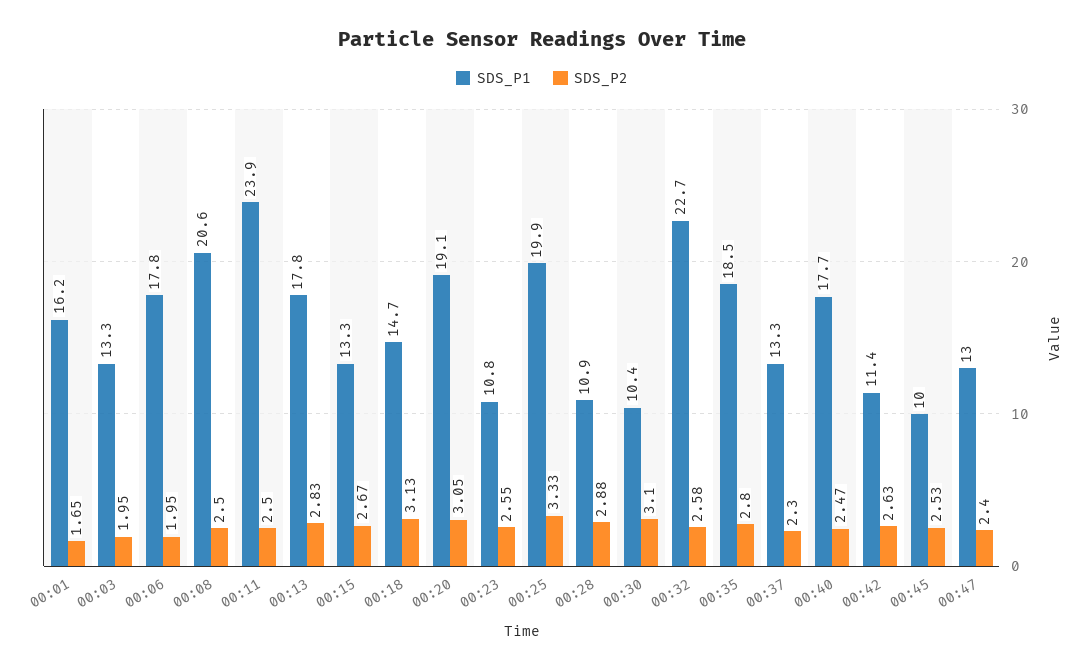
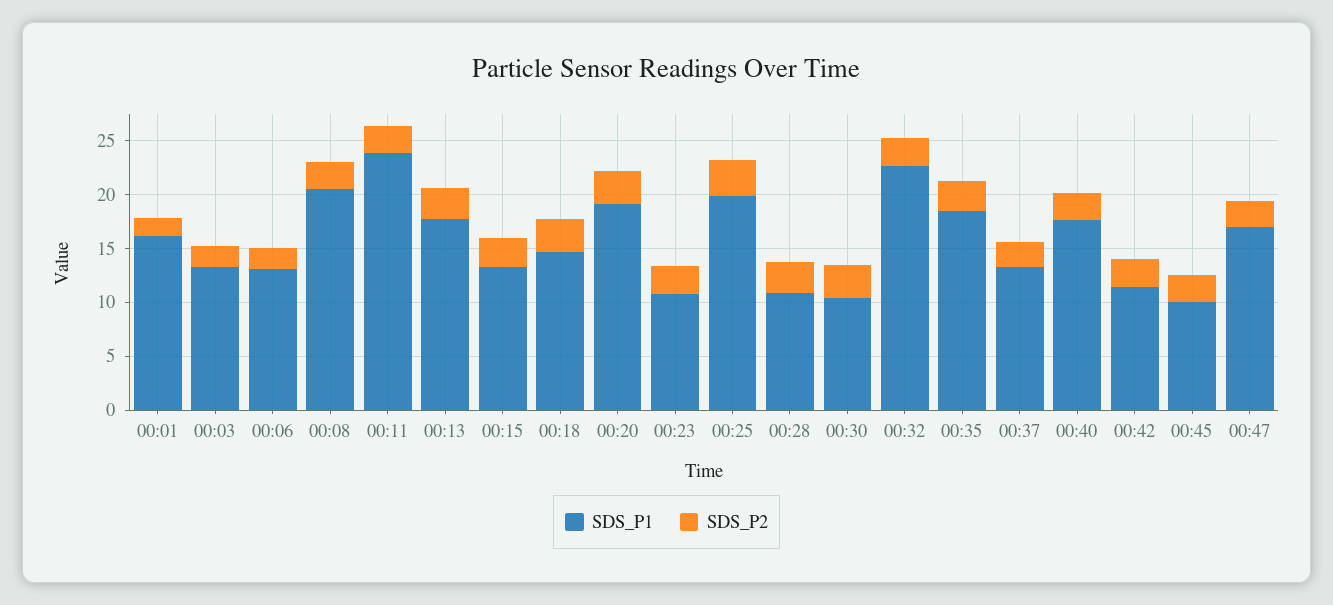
  {
    "SDS_P1": {
      "00:01": 16.2,
      "00:03": 13.3,
-     "00:06": 17.8,
+     "00:06": 13,
      "00:08": 20.6,
      "00:11": 23.9,
      "00:13": 17.8,
      "00:15": 13.3,
      "00:18": 14.7,
      "00:20": 19.1,
      "00:23": 10.8,
      "00:25": 19.9,
      "00:28": 10.9,
      "00:30": 10.4,
      "00:32": 22.7,
      "00:35": 18.5,
      "00:37": 13.3,
      "00:40": 17.7,
      "00:42": 11.4,
      "00:45": 10,
-     "00:47": 13
+     "00:47": 17
    },
    "SDS_P2": {
      "00:01": 1.65,
      "00:03": 1.95,
      "00:06": 1.95,
      "00:08": 2.5,
      "00:11": 2.5,
      "00:13": 2.83,
      "00:15": 2.67,
      "00:18": 3.13,
      "00:20": 3.05,
      "00:23": 2.55,
      "00:25": 3.33,
      "00:28": 2.88,
      "00:30": 3.1,
      "00:32": 2.58,
      "00:35": 2.8,
      "00:37": 2.3,
      "00:40": 2.47,
      "00:42": 2.63,
      "00:45": 2.53,
      "00:47": 2.4
    }
  }

